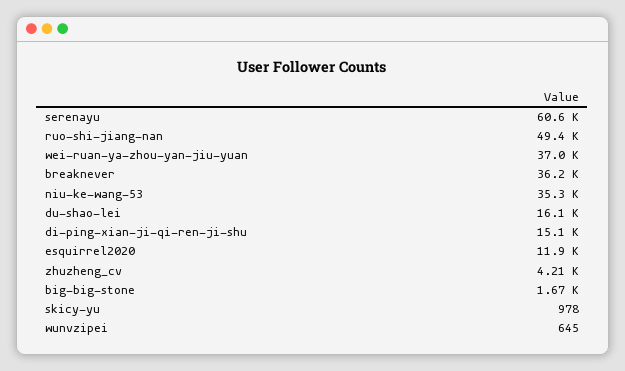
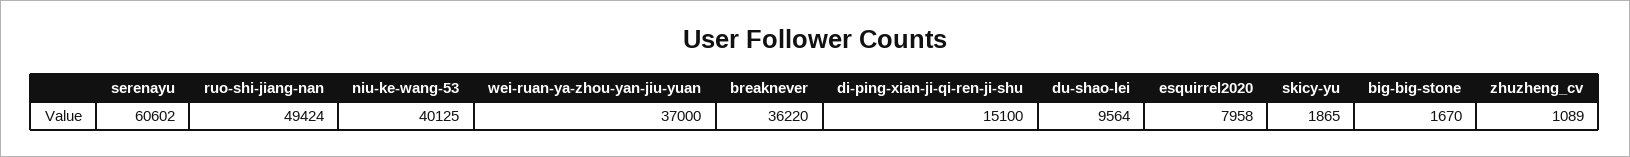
  {
    "serenayu": 60602,
    "ruo-shi-jiang-nan": 49424,
    "wei-ruan-ya-zhou-yan-jiu-yuan": 37000,
    "breaknever": 36220,
-   "niu-ke-wang-53": 35300,
+   "niu-ke-wang-53": 40125,
-   "du-shao-lei": 16100,
+   "du-shao-lei": 9564,
    "di-ping-xian-ji-qi-ren-ji-shu": 15100,
-   "esquirrel2020": 11900,
+   "esquirrel2020": 7958,
-   "zhuzheng_cv": 4210,
+   "zhuzheng_cv": 1089,
    "big-big-stone": 1670,
-   "skicy-yu": 978,
+   "skicy-yu": 1865
-   "wunvzipei": 645
  }

